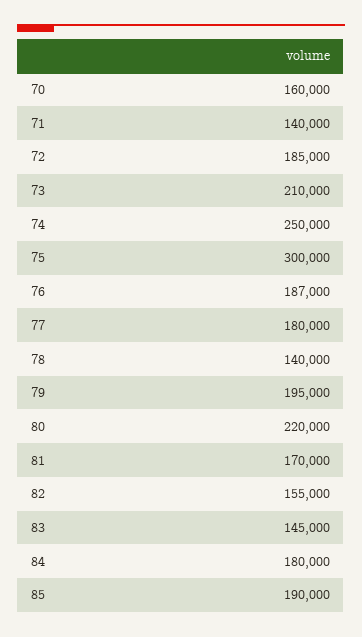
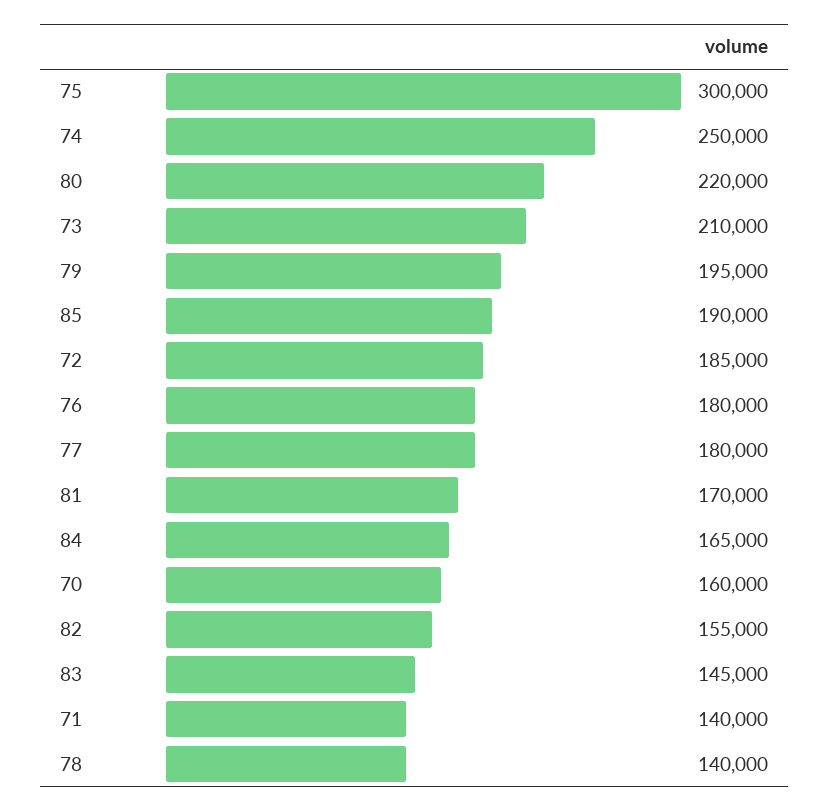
  {
    "70": 160000,
    "71": 140000,
    "72": 185000,
    "73": 210000,
    "74": 250000,
    "75": 300000,
-   "76": 187000,
+   "76": 180000,
    "77": 180000,
    "78": 140000,
    "79": 195000,
    "80": 220000,
    "81": 170000,
    "82": 155000,
    "83": 145000,
-   "84": 180000,
+   "84": 165000,
    "85": 190000
  }

